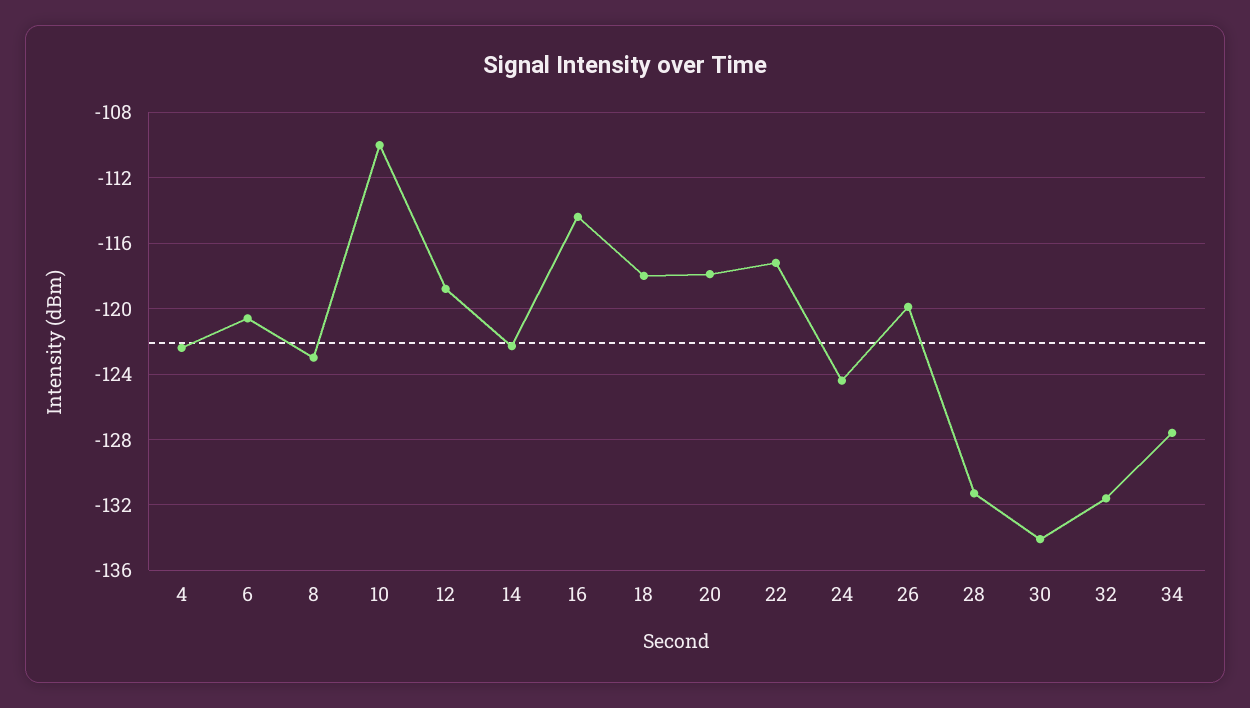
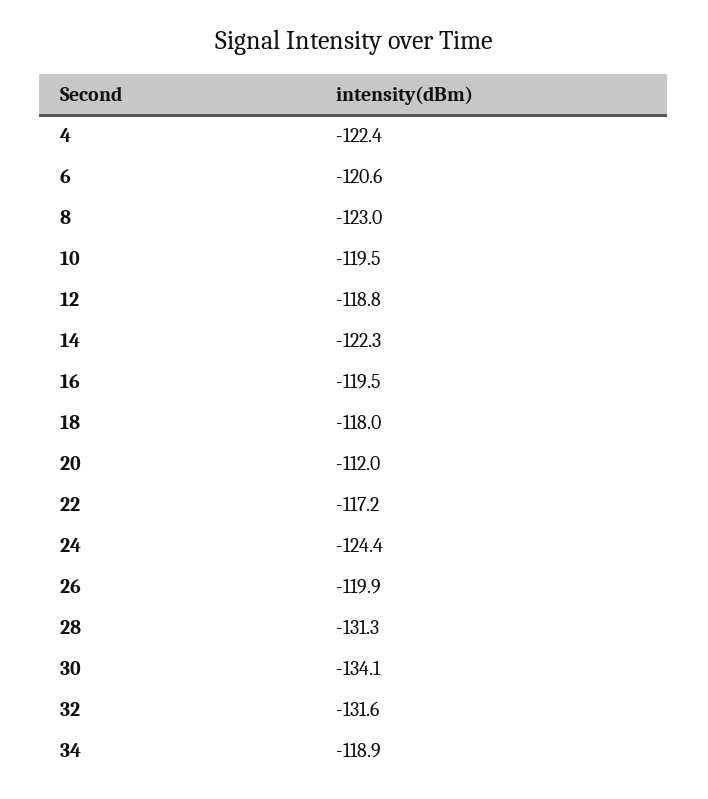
  {
    "4": -122.4,
    "6": -120.6,
    "8": -123,
-   "10": -110,
+   "10": -119.5,
    "12": -118.8,
    "14": -122.3,
-   "16": -114.5,
+   "16": -119.5,
    "18": -118,
-   "20": -118,
+   "20": -112,
    "22": -117.2,
    "24": -124.4,
    "26": -119.9,
    "28": -131.3,
    "30": -134.1,
    "32": -131.6,
-   "34": -127.5
+   "34": -118.9
  }

